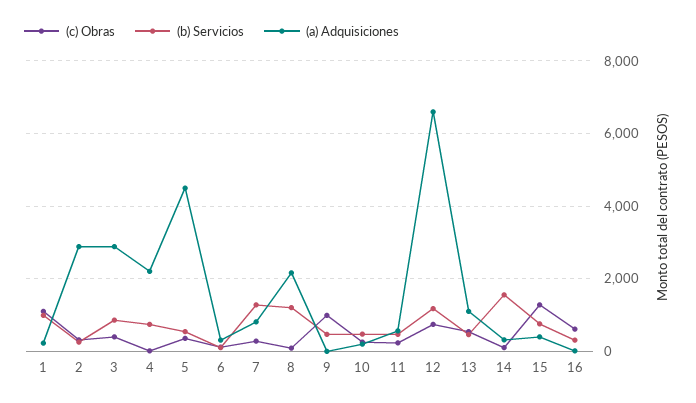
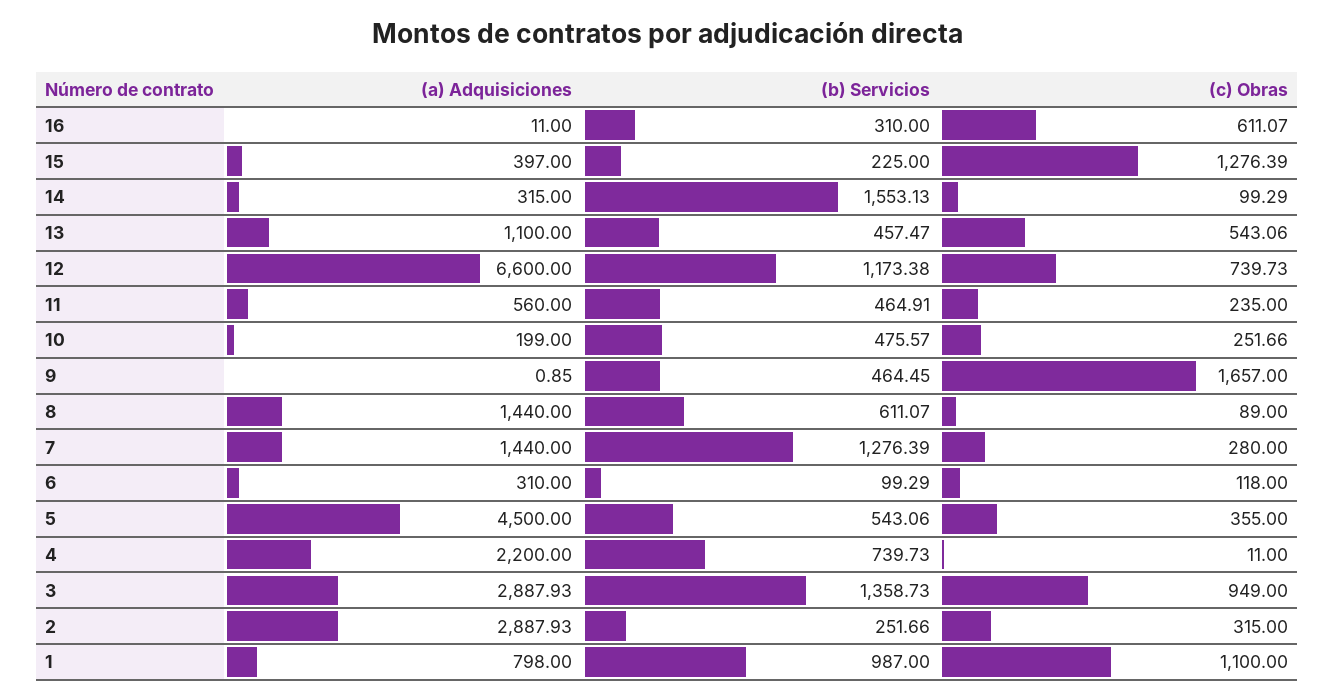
  {
    "(c) Obras": {
      "1": 1100,
      "2": 315,
-     "3": 400,
+     "3": 949,
      "4": 11,
      "5": 355,
      "6": 118,
      "7": 280,
      "8": 89,
-     "9": 1000,
+     "9": 1657,
      "10": 251.66,
      "11": 235,
      "12": 739.73,
      "13": 543.06,
      "14": 99.29,
      "15": 1276.39,
      "16": 611.07
    },
    "(b) Servicios": {
      "1": 987,
      "2": 251.66,
-     "3": 800,
+     "3": 1358.73,
      "4": 739.73,
      "5": 543.06,
      "6": 99.29,
      "7": 1276.39,
-     "8": 1200,
+     "8": 611.07,
      "9": 464.45,
      "10": 475.57,
      "11": 464.91,
      "12": 1173.38,
      "13": 457.47,
      "14": 1553.13,
-     "15": 800,
+     "15": 225,
      "16": 310
    },
    "(a) Adquisiciones": {
-     "1": 200,
+     "1": 798,
      "2": 2887.93,
      "3": 2887.93,
      "4": 2200,
      "5": 4500,
      "6": 310,
-     "7": 800,
+     "7": 1440,
-     "8": 2200,
+     "8": 1440,
      "9": 0.85,
      "10": 199,
      "11": 560,
      "12": 6600,
      "13": 1100,
      "14": 315,
      "15": 397,
      "16": 11
    }
  }

